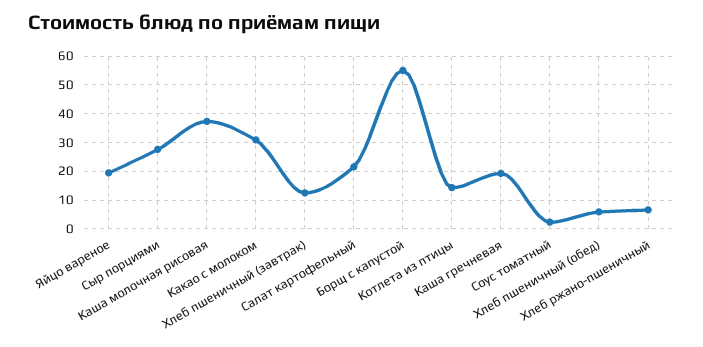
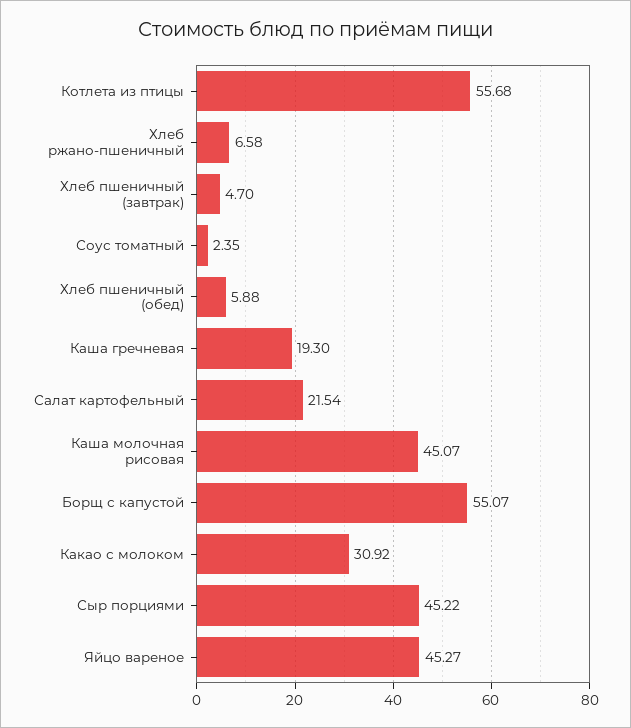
  {
-   "Яйцо вареное": 20,
+   "Яйцо вареное": 45.27,
-   "Сыр порциями": 27.5,
+   "Сыр порциями": 45.22,
-   "Каша молочная рисовая": 37.5,
+   "Каша молочная рисовая": 45.07,
    "Какао с молоком": 30.92,
-   "Хлеб пшеничный (завтрак)": 12.5,
+   "Хлеб пшеничный (завтрак)": 4.7,
    "Салат картофельный": 21.54,
    "Борщ с капустой": 55.07,
-   "Котлета из птицы": 15,
+   "Котлета из птицы": 55.68,
    "Каша гречневая": 19.3,
    "Соус томатный": 2.35,
    "Хлеб пшеничный (обед)": 5.88,
    "Хлеб ржано-пшеничный": 6.58
  }

